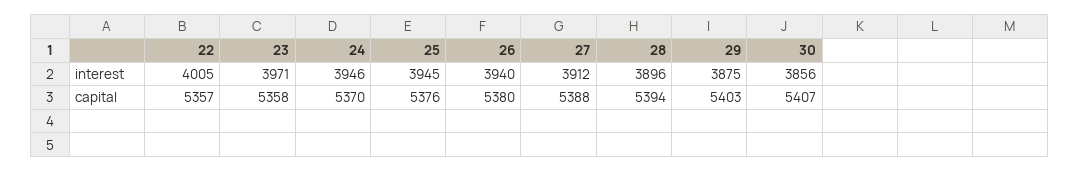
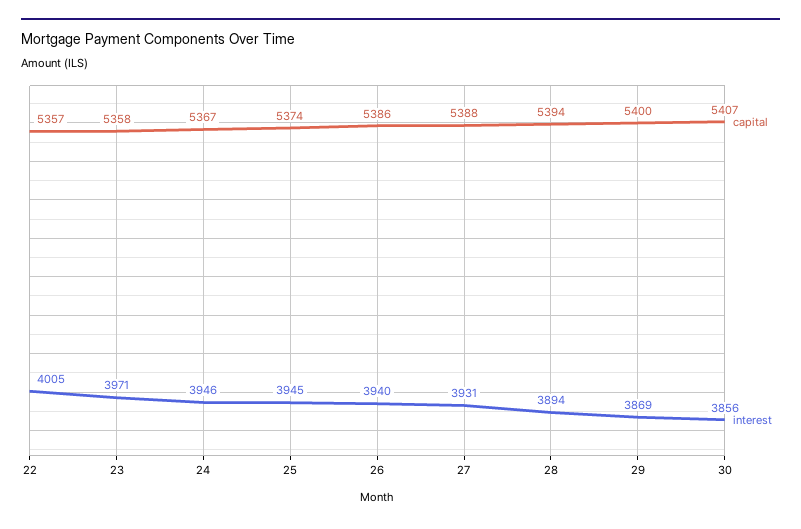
  {
    "interest": {
      "22": 4005,
      "23": 3971,
      "24": 3946,
      "25": 3945,
      "26": 3940,
-     "27": 3912,
+     "27": 3931,
-     "28": 3896,
+     "28": 3894,
-     "29": 3875,
+     "29": 3869,
      "30": 3856
    },
    "capital": {
      "22": 5357,
      "23": 5358,
-     "24": 5370,
+     "24": 5367,
-     "25": 5376,
+     "25": 5374,
-     "26": 5380,
+     "26": 5386,
      "27": 5388,
      "28": 5394,
-     "29": 5403,
+     "29": 5400,
      "30": 5407
    }
  }

